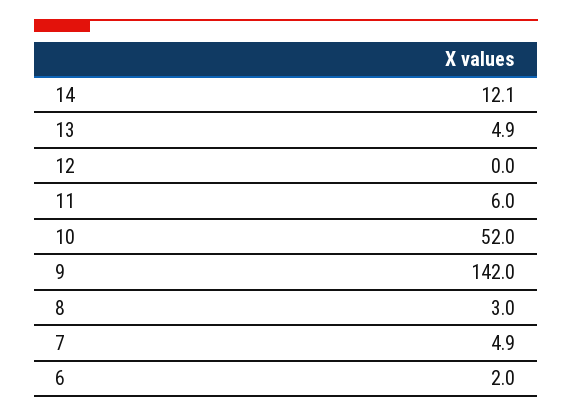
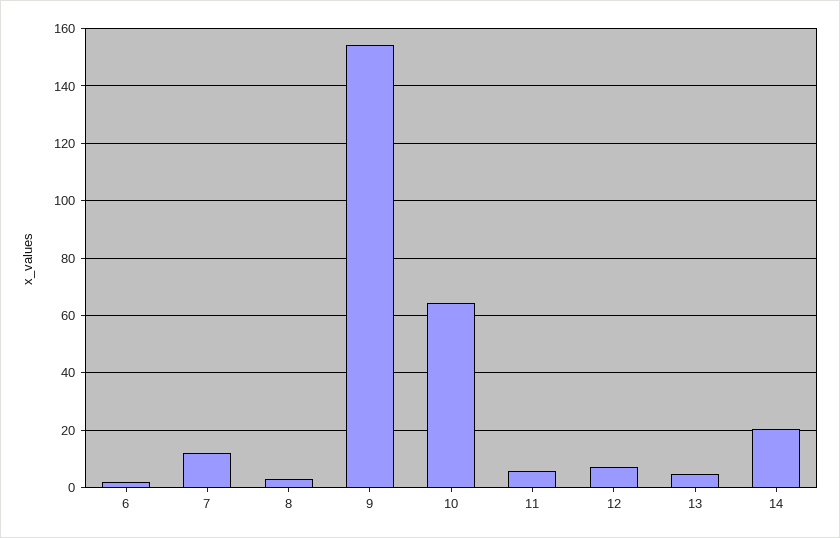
  {
-   "14": 12.1,
+   "14": 20,
    "13": 4.9,
-   "12": 0,
+   "12": 7.5,
    "11": 6,
-   "10": 52,
+   "10": 65,
-   "9": 142,
+   "9": 155,
    "8": 3,
-   "7": 4.9,
+   "7": 12.5,
    "6": 2
  }

